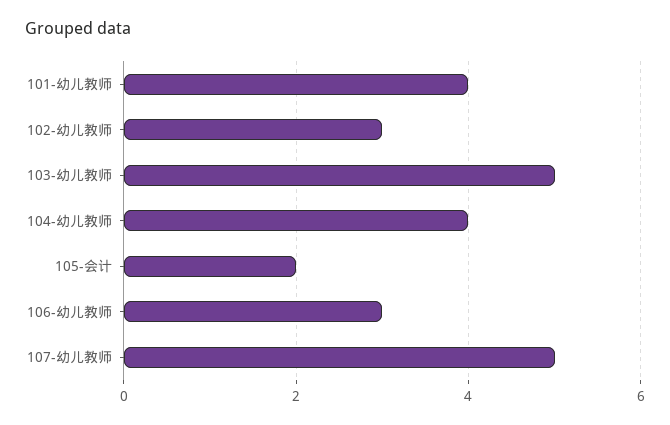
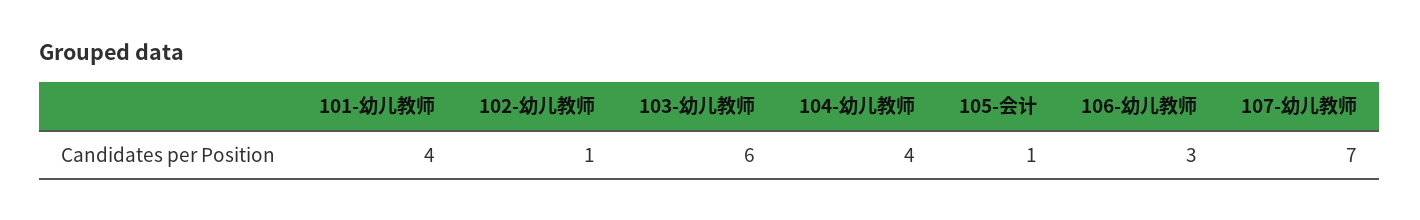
  {
    "101-幼儿教师": 4,
-   "102-幼儿教师": 3,
+   "102-幼儿教师": 1,
-   "103-幼儿教师": 5,
+   "103-幼儿教师": 6,
    "104-幼儿教师": 4,
-   "105-会计": 2,
+   "105-会计": 1,
    "106-幼儿教师": 3,
-   "107-幼儿教师": 5
+   "107-幼儿教师": 7
  }

